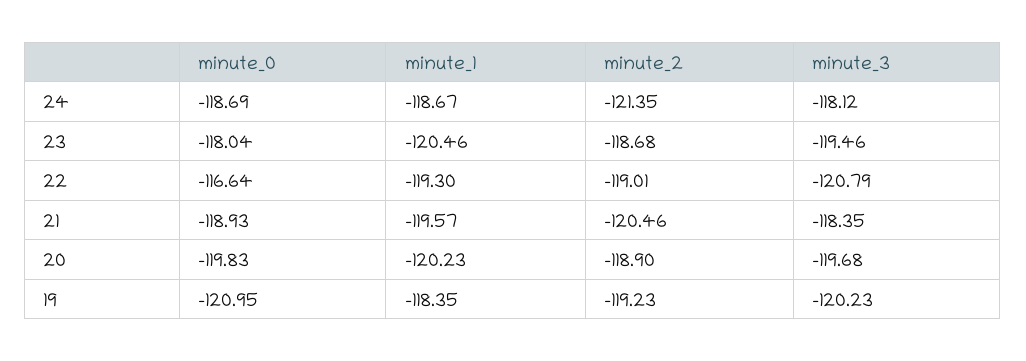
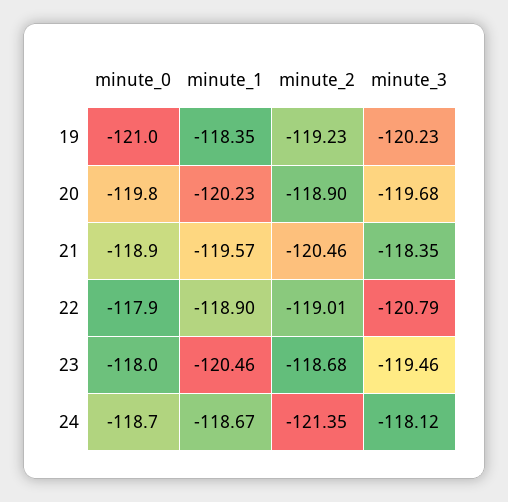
  {
    "minute_0": {
      "24": -118.69,
      "23": -118.04,
-     "22": -116.64,
+     "22": -117.9,
      "21": -118.93,
      "20": -119.83,
      "19": -120.95
    },
    "minute_1": {
      "24": -118.67,
      "23": -120.46,
-     "22": -119.3,
+     "22": -118.9,
      "21": -119.57,
      "20": -120.23,
      "19": -118.35
    },
    "minute_2": {
      "24": -121.35,
      "23": -118.68,
      "22": -119.01,
      "21": -120.46,
      "20": -118.9,
      "19": -119.23
    },
    "minute_3": {
      "24": -118.12,
      "23": -119.46,
      "22": -120.79,
      "21": -118.35,
      "20": -119.68,
      "19": -120.23
    }
  }

